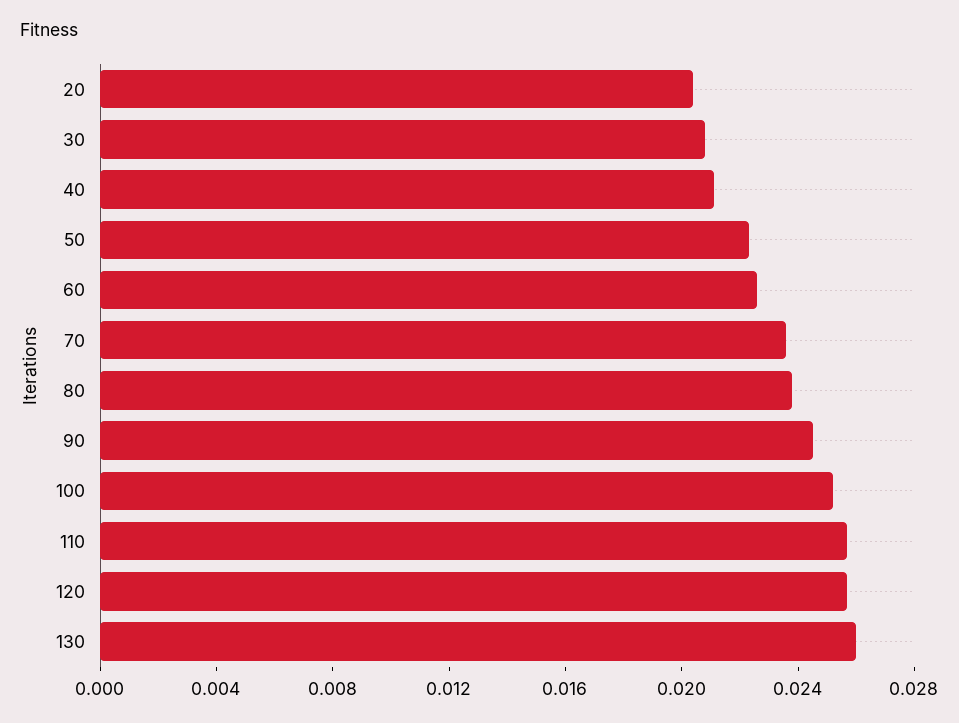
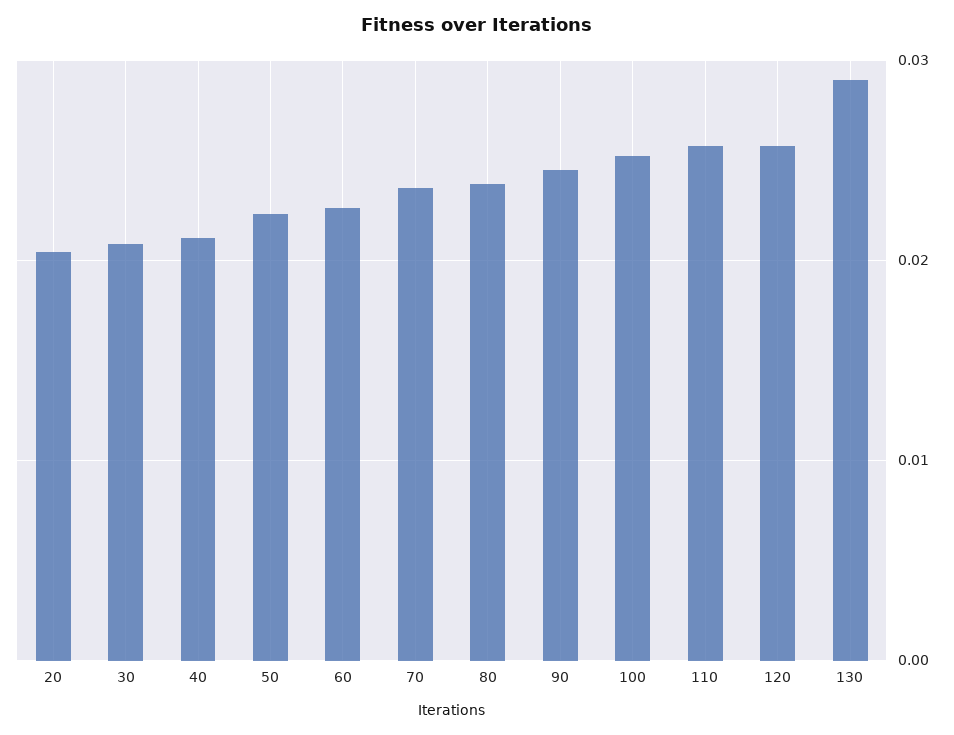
  {
    "20": 0.02,
    "30": 0.021,
    "40": 0.021,
    "50": 0.022,
    "60": 0.023,
    "70": 0.024,
    "80": 0.024,
    "90": 0.025,
    "100": 0.025,
    "110": 0.026,
    "120": 0.026,
-   "130": 0.026
+   "130": 0.029
  }

